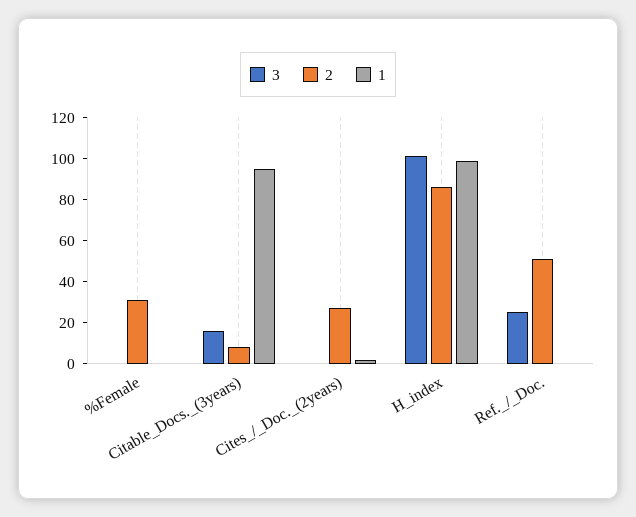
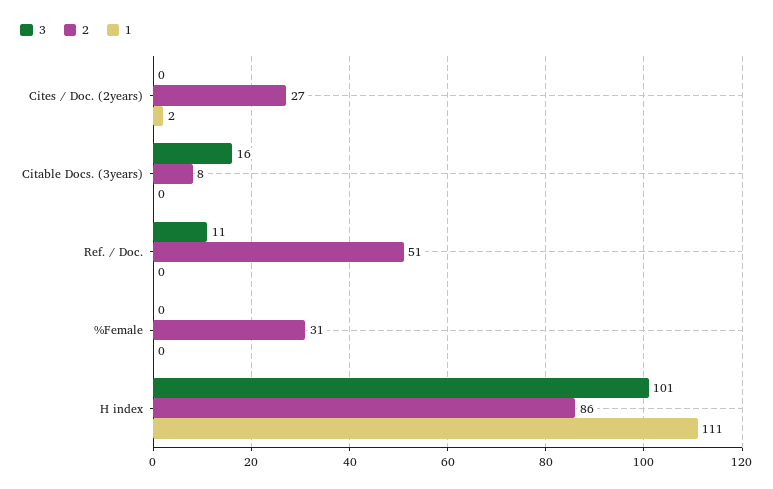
  {
    "3": {
      "%Female": 0,
      "Citable_Docs._(3years)": 16,
      "Cites_/_Doc._(2years)": 0,
      "H_index": 101,
-     "Ref._/_Doc.": 25
+     "Ref._/_Doc.": 11
    },
    "2": {
      "%Female": 31,
      "Citable_Docs._(3years)": 8,
      "Cites_/_Doc._(2years)": 27,
      "H_index": 86,
      "Ref._/_Doc.": 51
    },
    "1": {
      "%Female": 0,
-     "Citable_Docs._(3years)": 95,
+     "Citable_Docs._(3years)": 0,
      "Cites_/_Doc._(2years)": 2,
-     "H_index": 100,
+     "H_index": 111,
      "Ref._/_Doc.": 0
    }
  }

